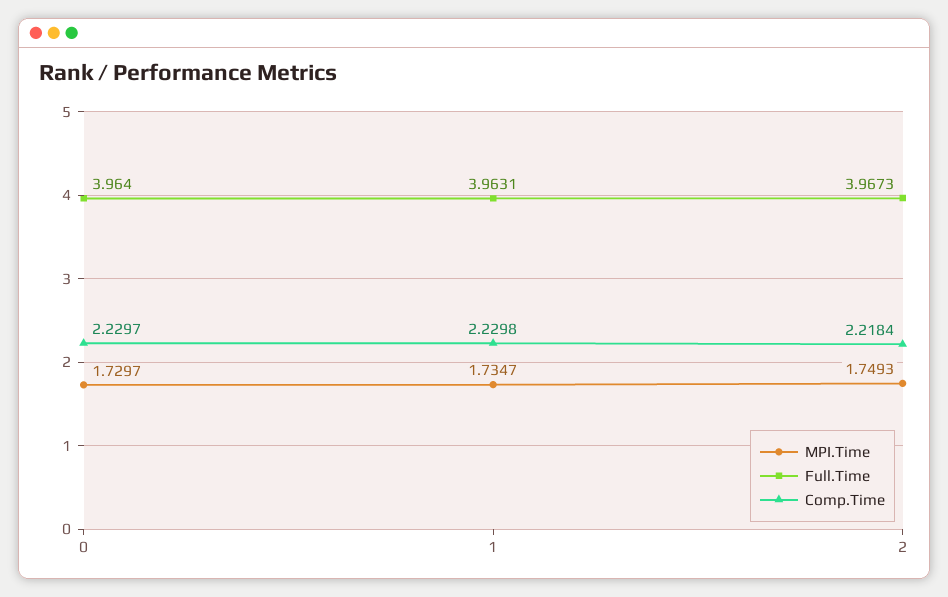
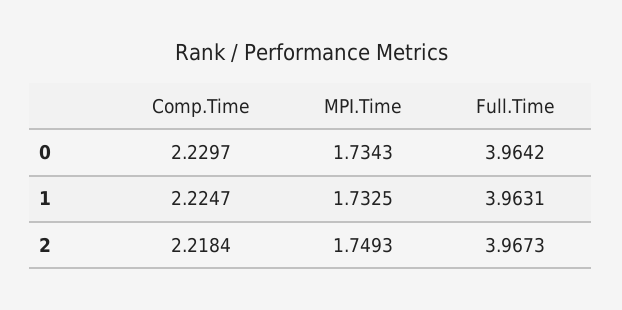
  {
    "MPI.Time": {
-     "0": 1.7297,
+     "0": 1.7343,
-     "1": 1.7347,
+     "1": 1.7325,
      "2": 1.7493
    },
    "Full.Time": {
-     "0": 3.964,
+     "0": 3.9642,
      "1": 3.9631,
      "2": 3.9673
    },
    "Comp.Time": {
      "0": 2.2297,
-     "1": 2.2298,
+     "1": 2.2247,
      "2": 2.2184
    }
  }

